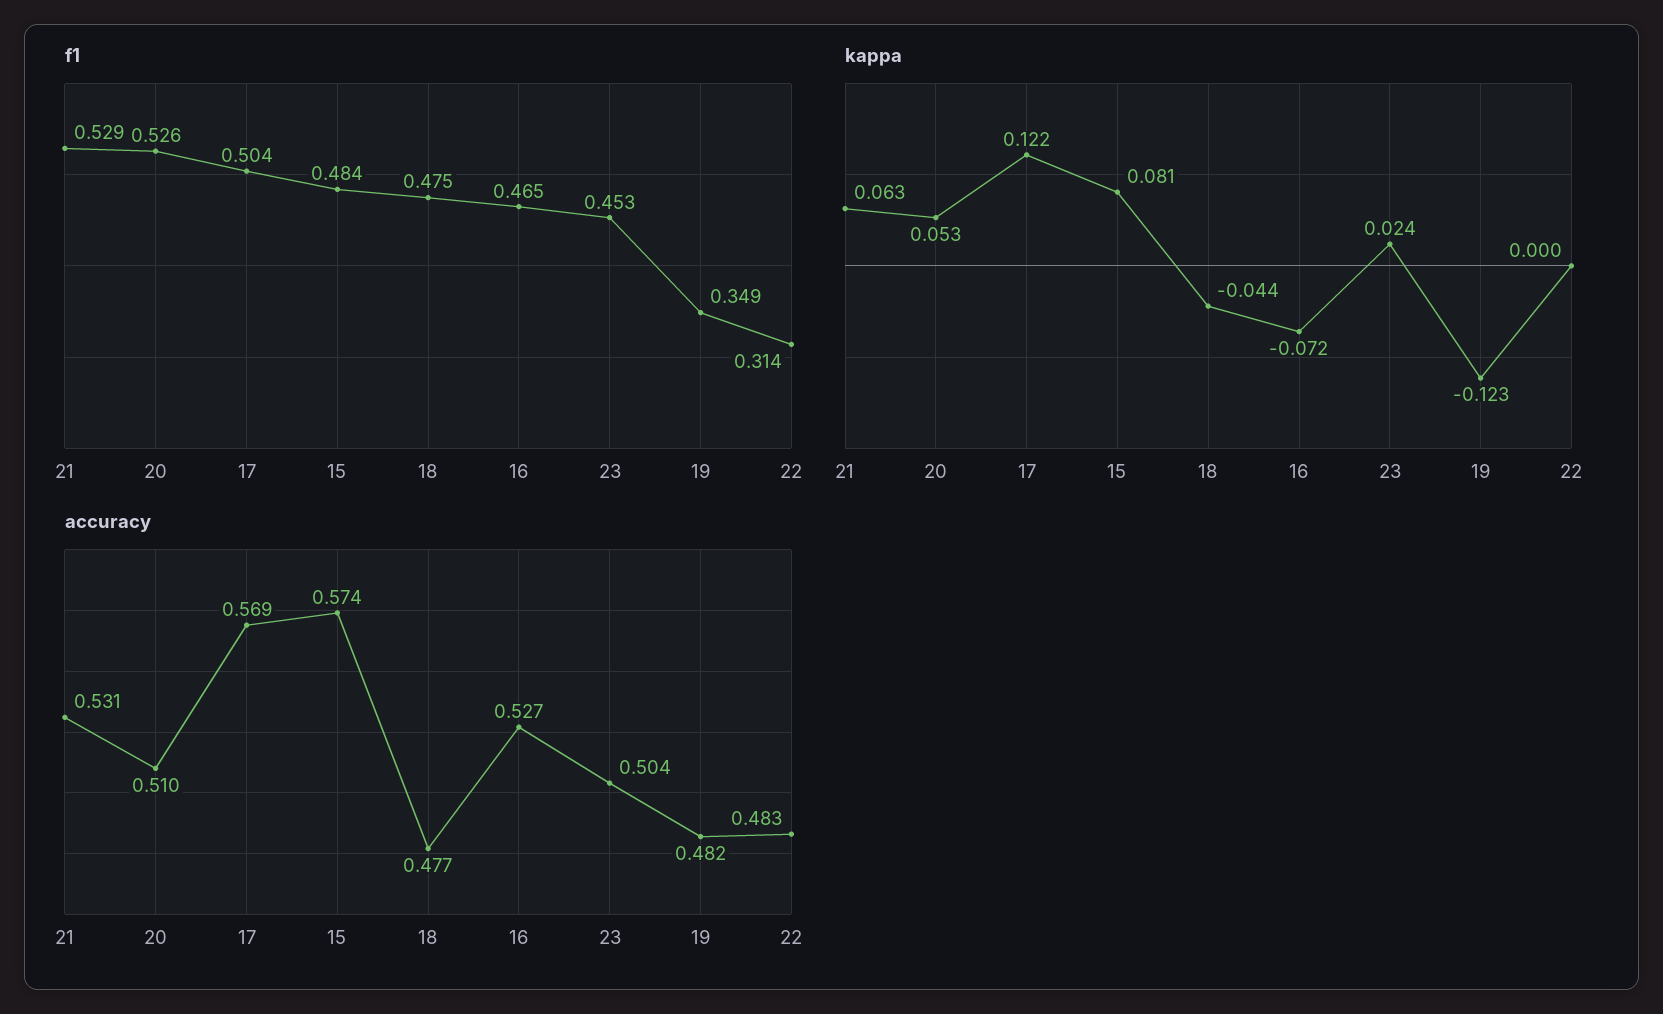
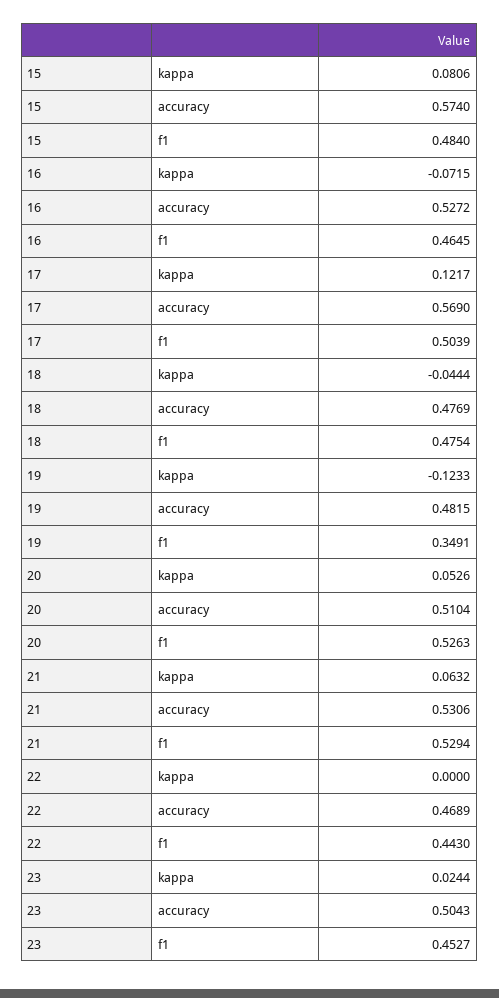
  {
    "f1": {
      "21": 0.5294,
      "20": 0.5263,
      "17": 0.5039,
      "15": 0.484,
      "18": 0.4754,
      "16": 0.4645,
      "23": 0.4527,
      "19": 0.3491,
-     "22": 0.314
+     "22": 0.443
    },
    "kappa": {
      "21": 0.0632,
      "20": 0.0526,
      "17": 0.1217,
      "15": 0.0806,
      "18": -0.0444,
      "16": -0.0715,
      "23": 0.0244,
      "19": -0.1233,
      "22": 0
    },
    "accuracy": {
      "21": 0.5306,
      "20": 0.5104,
      "17": 0.569,
      "15": 0.574,
      "18": 0.4769,
      "16": 0.5272,
      "23": 0.5043,
      "19": 0.4815,
-     "22": 0.483
+     "22": 0.4689
    }
  }

